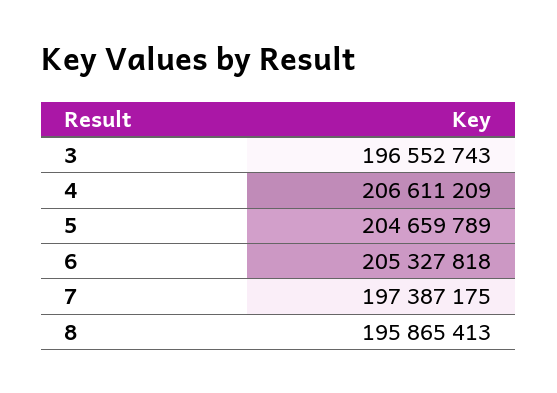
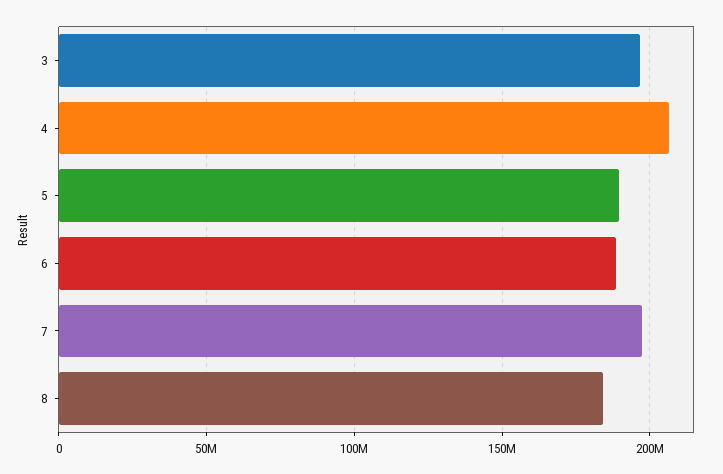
  {
    "3": 196552743,
    "4": 206611209,
-   "5": 204659789,
+   "5": 190000000,
-   "6": 205327818,
+   "6": 190000000,
    "7": 197387175,
-   "8": 195865413
+   "8": 185000000
  }

